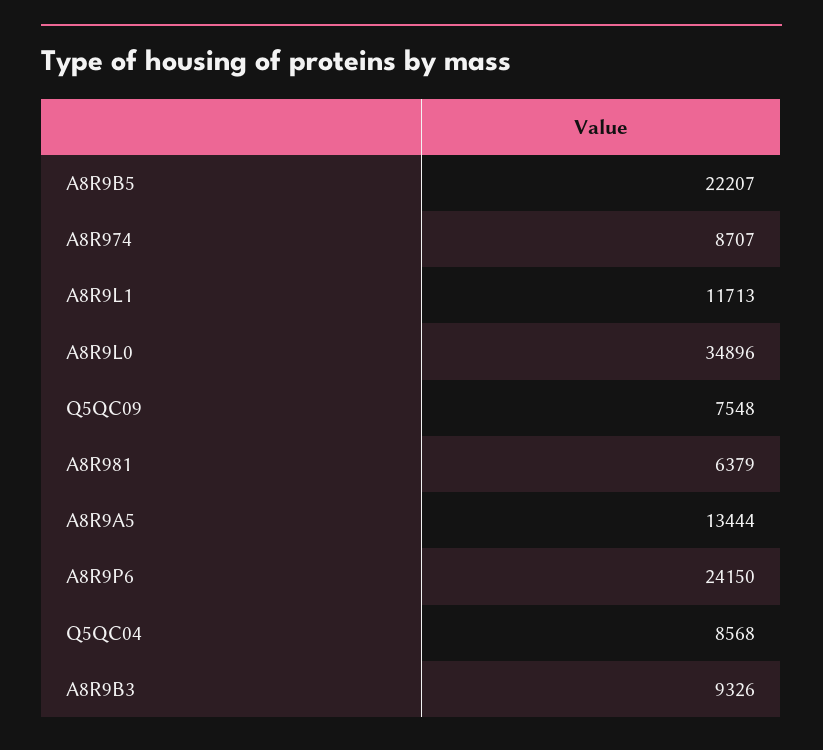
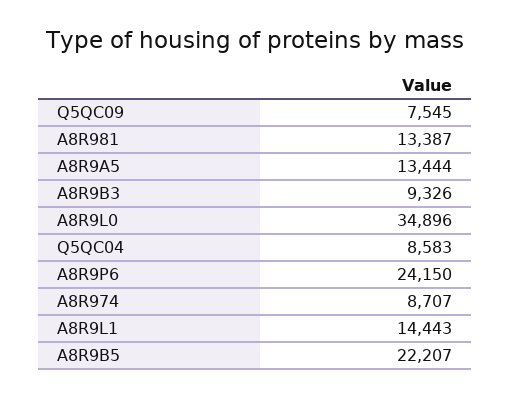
  {
    "A8R9B5": 22207,
    "A8R974": 8707,
-   "A8R9L1": 11713,
+   "A8R9L1": 14443,
    "A8R9L0": 34896,
-   "Q5QC09": 7548,
+   "Q5QC09": 7545,
-   "A8R981": 6379,
+   "A8R981": 13387,
    "A8R9A5": 13444,
    "A8R9P6": 24150,
-   "Q5QC04": 8568,
+   "Q5QC04": 8583,
    "A8R9B3": 9326
  }

